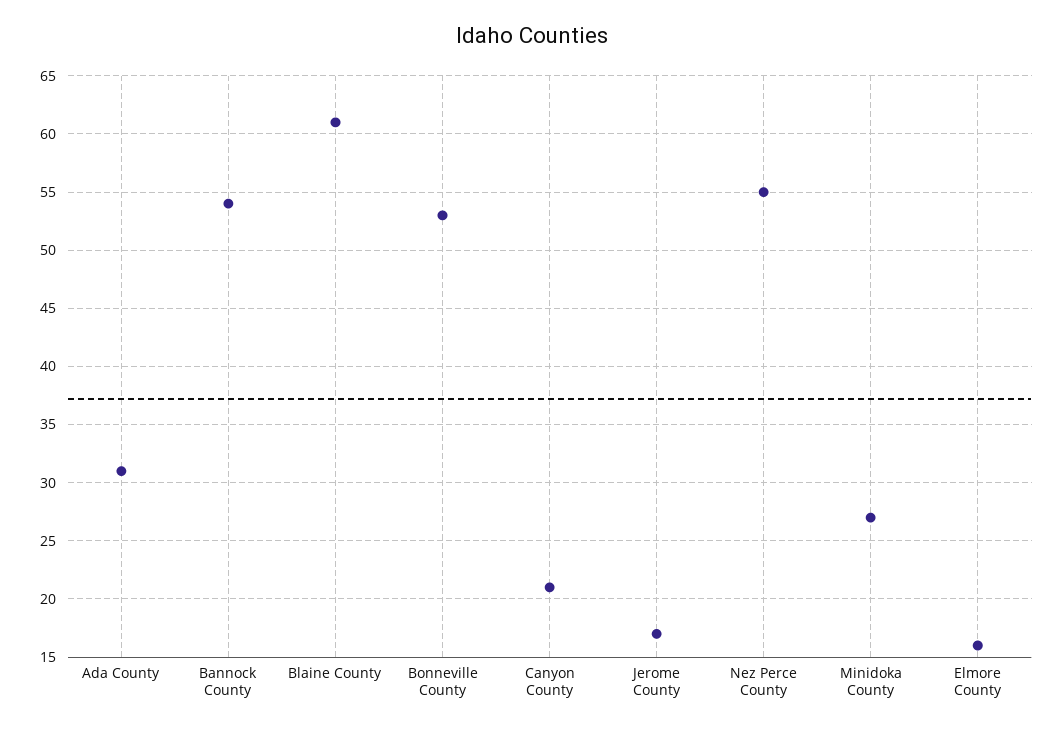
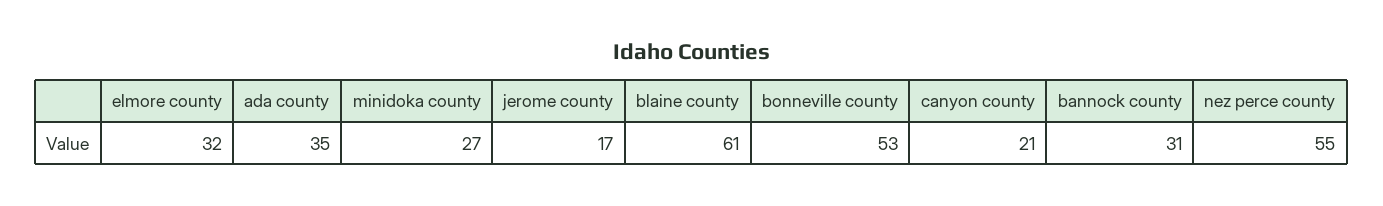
  {
-   "Ada County": 31,
+   "Ada County": 35,
-   "Bannock County": 54,
+   "Bannock County": 31,
    "Blaine County": 61,
    "Bonneville County": 53,
    "Canyon County": 21,
    "Jerome County": 17,
    "Nez Perce County": 55,
    "Minidoka County": 27,
-   "Elmore County": 16
+   "Elmore County": 32
  }

